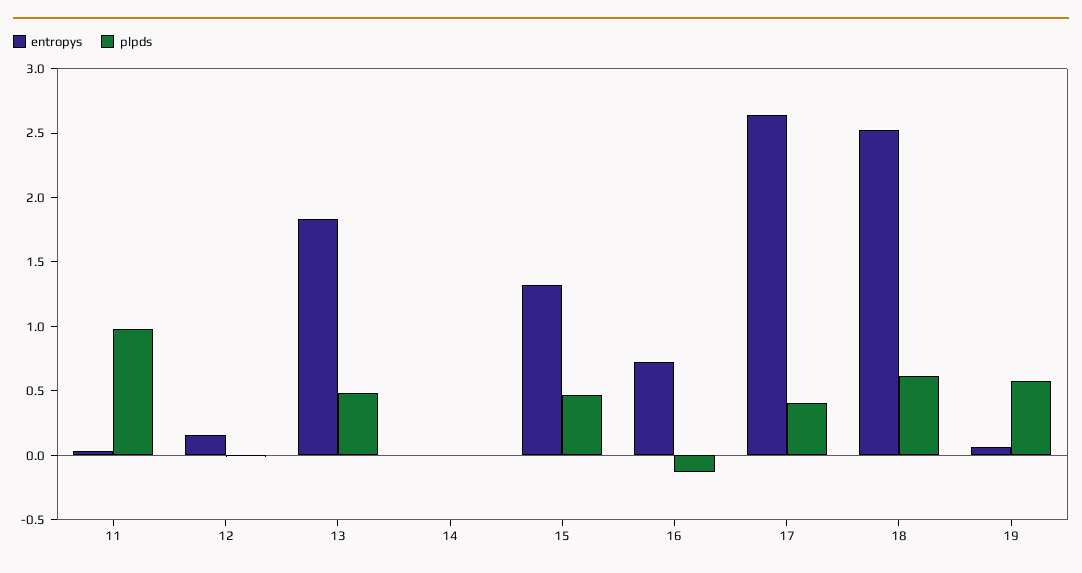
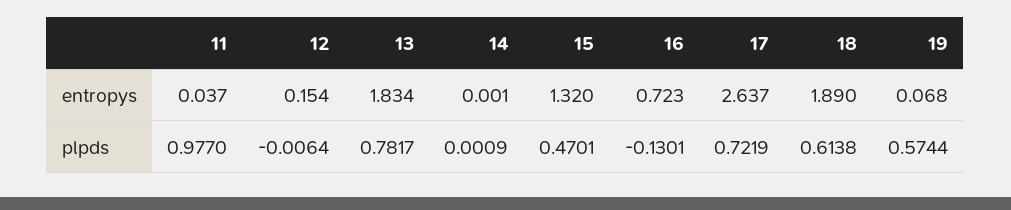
  {
    "entropys": {
      "11": 0.037,
      "12": 0.154,
      "13": 1.834,
      "14": 0.001,
      "15": 1.32,
      "16": 0.723,
      "17": 2.637,
-     "18": 2.5,
+     "18": 1.89,
      "19": 0.068
    },
    "plpds": {
      "11": 0.977,
      "12": -0.0064,
-     "13": 0.5,
+     "13": 0.7817,
      "14": 0.0009,
      "15": 0.4701,
      "16": -0.1301,
-     "17": 0.4,
+     "17": 0.7219,
      "18": 0.6138,
      "19": 0.5744
    }
  }

